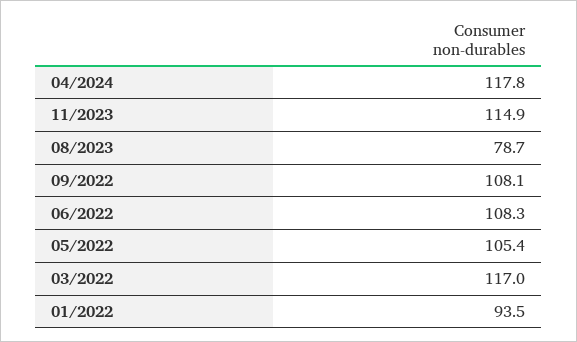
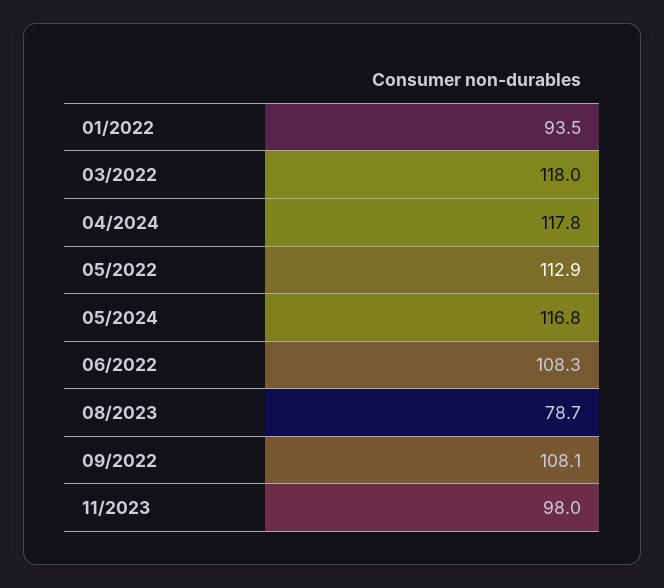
  {
    "04/2024": 117.8,
-   "11/2023": 114.9,
+   "11/2023": 98,
    "08/2023": 78.7,
    "09/2022": 108.1,
    "06/2022": 108.3,
-   "05/2022": 105.4,
+   "05/2022": 112.9,
-   "03/2022": 117,
+   "03/2022": 118,
-   "01/2022": 93.5
+   "01/2022": 93.5,
+   "05/2024": 116.8
  }

